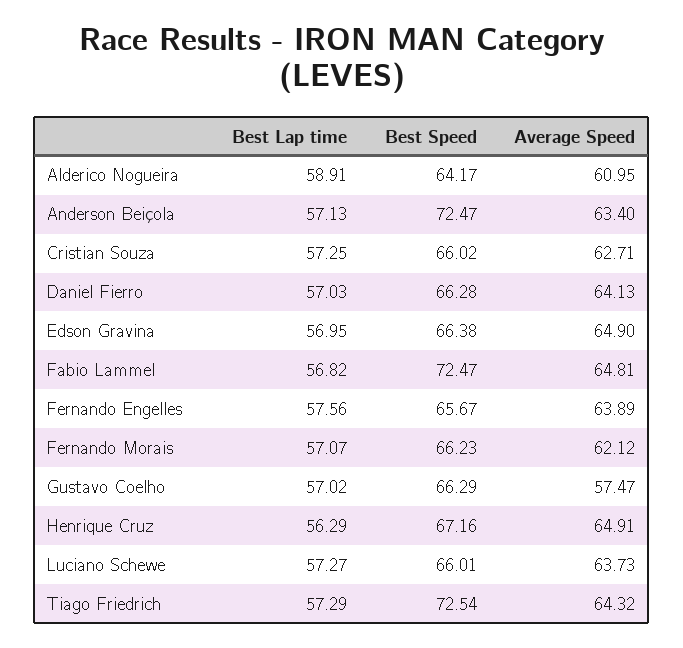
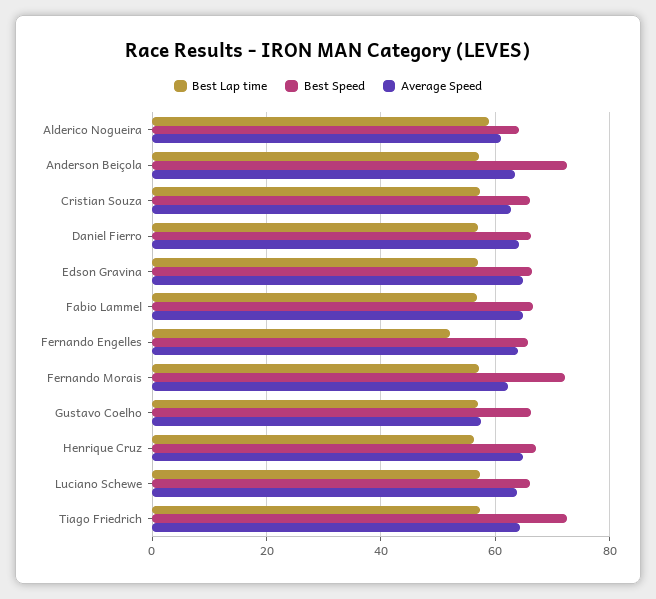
  {
    "Best Lap time": {
      "Alderico Nogueira": 58.91,
      "Anderson Beiçola": 57.13,
      "Cristian Souza": 57.25,
      "Daniel Fierro": 57.03,
      "Edson Gravina": 56.95,
      "Fabio Lammel": 56.82,
-     "Fernando Engelles": 57.56,
+     "Fernando Engelles": 52,
      "Fernando Morais": 57.07,
      "Gustavo Coelho": 57.02,
      "Henrique Cruz": 56.29,
      "Luciano Schewe": 57.27,
      "Tiago Friedrich": 57.29
    },
    "Best Speed": {
      "Alderico Nogueira": 64.17,
      "Anderson Beiçola": 72.47,
      "Cristian Souza": 66.02,
      "Daniel Fierro": 66.28,
      "Edson Gravina": 66.38,
-     "Fabio Lammel": 72.47,
+     "Fabio Lammel": 66,
      "Fernando Engelles": 65.67,
-     "Fernando Morais": 66.23,
+     "Fernando Morais": 72,
      "Gustavo Coelho": 66.29,
      "Henrique Cruz": 67.16,
      "Luciano Schewe": 66.01,
      "Tiago Friedrich": 72.54
    },
    "Average Speed": {
      "Alderico Nogueira": 60.95,
      "Anderson Beiçola": 63.4,
      "Cristian Souza": 62.71,
      "Daniel Fierro": 64.13,
      "Edson Gravina": 64.9,
      "Fabio Lammel": 64.81,
      "Fernando Engelles": 63.89,
      "Fernando Morais": 62.12,
      "Gustavo Coelho": 57.47,
      "Henrique Cruz": 64.91,
      "Luciano Schewe": 63.73,
      "Tiago Friedrich": 64.32
    }
  }

